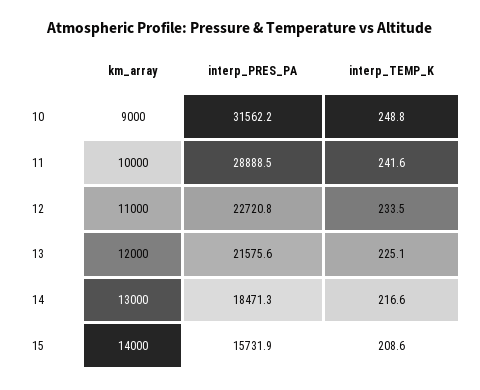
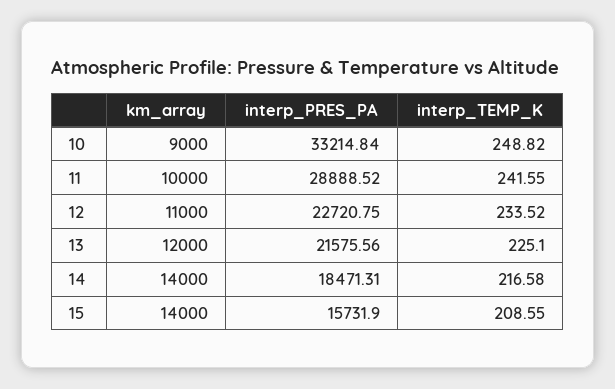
  {
    "km_array": {
      "10": 9000,
      "11": 10000,
      "12": 11000,
      "13": 12000,
-     "14": 13000,
+     "14": 14000,
      "15": 14000
    },
    "interp_PRES_PA": {
-     "10": 31562.2,
+     "10": 33214.84,
      "11": 28888.52,
      "12": 22720.75,
      "13": 21575.56,
      "14": 18471.31,
      "15": 15731.9
    },
    "interp_TEMP_K": {
      "10": 248.82,
      "11": 241.55,
      "12": 233.52,
      "13": 225.1,
      "14": 216.58,
      "15": 208.55
    }
  }

